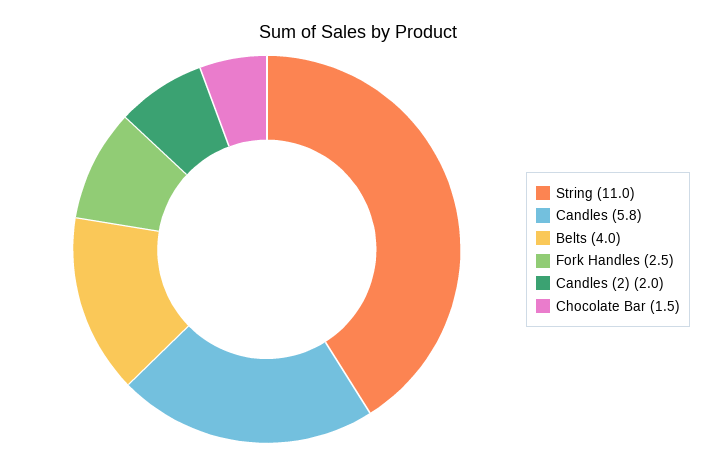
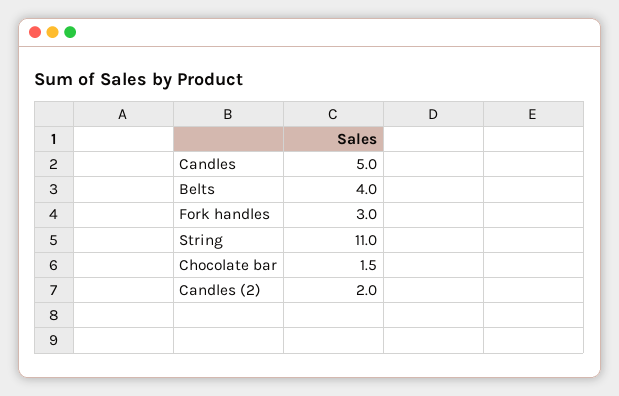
  {
    "String": 11,
-   "Candles": 5.8,
+   "Candles": 5,
    "Belts": 4,
-   "Fork Handles": 2.5,
+   "Fork Handles": 3,
    "Candles (2)": 2,
    "Chocolate Bar": 1.5
  }

